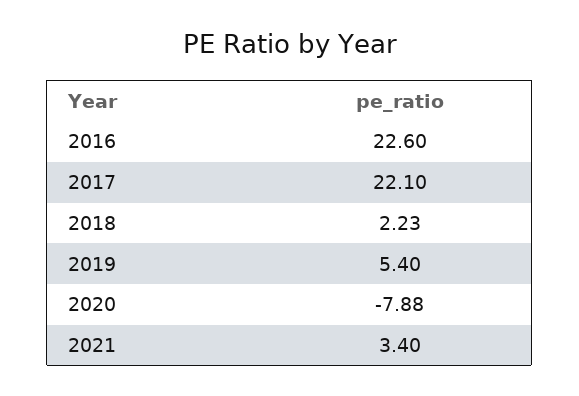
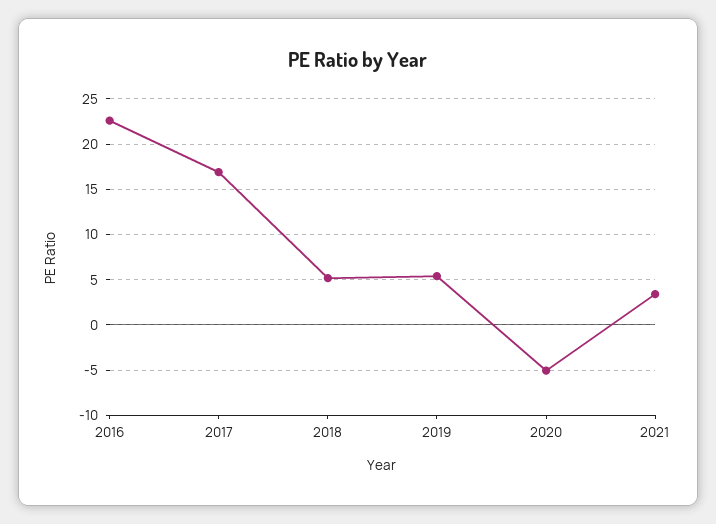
  {
    "2016": 22.6,
-   "2017": 22.1,
+   "2017": 17,
-   "2018": 2.23,
+   "2018": 5,
    "2019": 5.4,
-   "2020": -7.88,
+   "2020": -5,
    "2021": 3.4
  }

